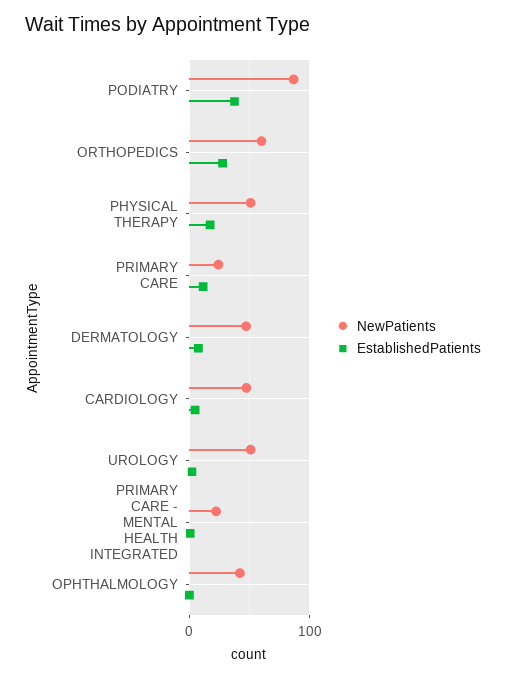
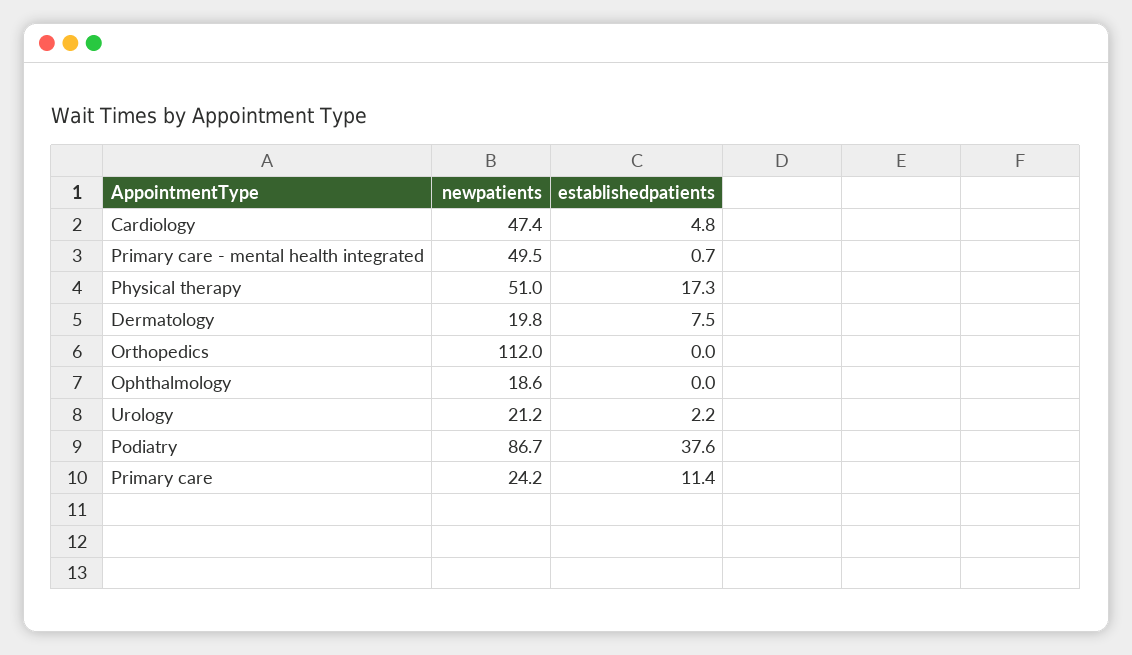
  {
    "NewPatients": {
      "PODIATRY": 86.7,
-     "ORTHOPEDICS": 60,
+     "ORTHOPEDICS": 112,
      "PHYSICAL THERAPY": 51,
      "PRIMARY CARE": 24.2,
-     "DERMATOLOGY": 50,
+     "DERMATOLOGY": 19.8,
      "CARDIOLOGY": 47.4,
-     "UROLOGY": 50,
+     "UROLOGY": 21.2,
-     "PRIMARY CARE - MENTAL HEALTH INTEGRATED": 20,
+     "PRIMARY CARE - MENTAL HEALTH INTEGRATED": 49.5,
-     "OPHTHALMOLOGY": 40
+     "OPHTHALMOLOGY": 18.6
    },
    "EstablishedPatients": {
      "PODIATRY": 37.6,
-     "ORTHOPEDICS": 30,
+     "ORTHOPEDICS": 0,
      "PHYSICAL THERAPY": 17.3,
      "PRIMARY CARE": 11.4,
      "DERMATOLOGY": 7.5,
      "CARDIOLOGY": 4.8,
      "UROLOGY": 2.2,
      "PRIMARY CARE - MENTAL HEALTH INTEGRATED": 0.7,
      "OPHTHALMOLOGY": 0
    }
  }

